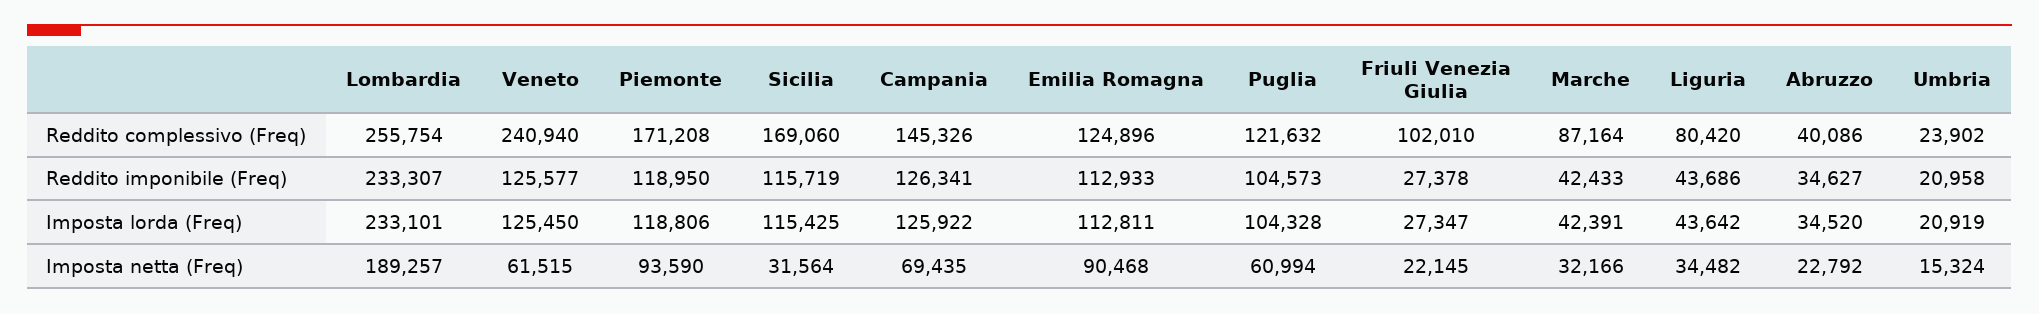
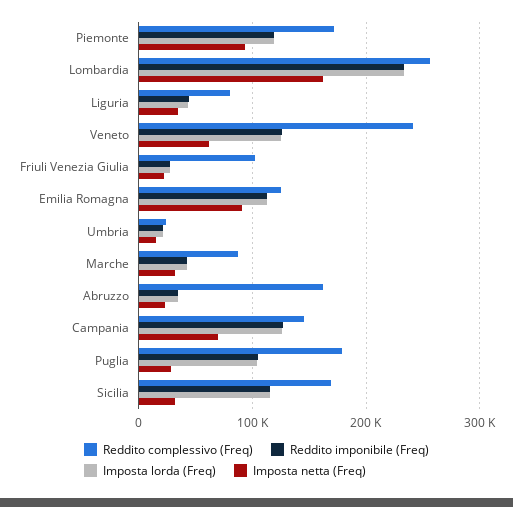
  {
    "Reddito complessivo (Freq)": {
      "Lombardia": 255754,
      "Veneto": 240940,
      "Piemonte": 171208,
      "Sicilia": 169060,
      "Campania": 145326,
      "Emilia Romagna": 124896,
-     "Puglia": 121632,
+     "Puglia": 180000,
      "Friuli Venezia Giulia": 102010,
      "Marche": 87164,
      "Liguria": 80420,
-     "Abruzzo": 40086,
+     "Abruzzo": 160000,
      "Umbria": 23902
    },
    "Reddito imponibile (Freq)": {
      "Lombardia": 233307,
      "Veneto": 125577,
      "Piemonte": 118950,
      "Sicilia": 115719,
      "Campania": 126341,
      "Emilia Romagna": 112933,
      "Puglia": 104573,
      "Friuli Venezia Giulia": 27378,
      "Marche": 42433,
      "Liguria": 43686,
      "Abruzzo": 34627,
      "Umbria": 20958
    },
    "Imposta lorda (Freq)": {
      "Lombardia": 233101,
      "Veneto": 125450,
      "Piemonte": 118806,
      "Sicilia": 115425,
      "Campania": 125922,
      "Emilia Romagna": 112811,
      "Puglia": 104328,
      "Friuli Venezia Giulia": 27347,
      "Marche": 42391,
      "Liguria": 43642,
      "Abruzzo": 34520,
      "Umbria": 20919
    },
    "Imposta netta (Freq)": {
-     "Lombardia": 189257,
+     "Lombardia": 160000,
      "Veneto": 61515,
      "Piemonte": 93590,
      "Sicilia": 31564,
      "Campania": 69435,
      "Emilia Romagna": 90468,
-     "Puglia": 60994,
+     "Puglia": 30000,
      "Friuli Venezia Giulia": 22145,
      "Marche": 32166,
      "Liguria": 34482,
      "Abruzzo": 22792,
      "Umbria": 15324
    }
  }

